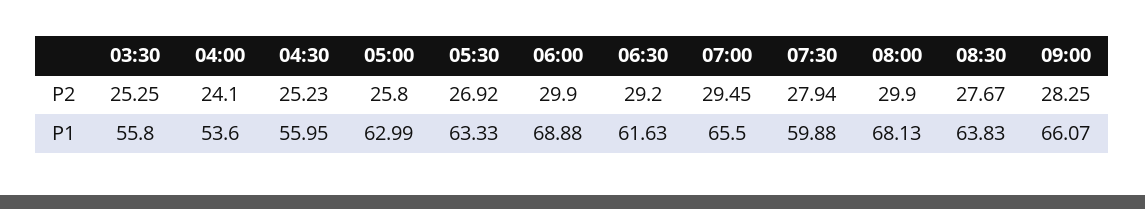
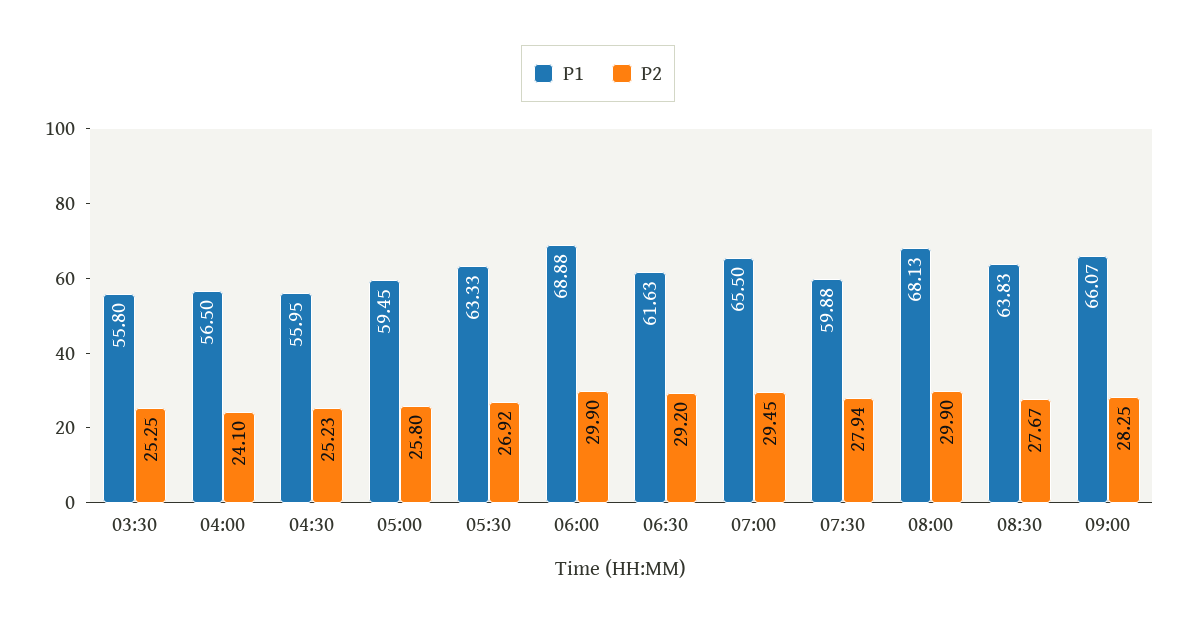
  {
    "P2": {
      "03:30": 25.25,
      "04:00": 24.1,
      "04:30": 25.23,
      "05:00": 25.8,
      "05:30": 26.92,
      "06:00": 29.9,
      "06:30": 29.2,
      "07:00": 29.45,
      "07:30": 27.94,
      "08:00": 29.9,
      "08:30": 27.67,
      "09:00": 28.25
    },
    "P1": {
      "03:30": 55.8,
-     "04:00": 53.6,
+     "04:00": 56.5,
      "04:30": 55.95,
-     "05:00": 62.99,
+     "05:00": 59.45,
      "05:30": 63.33,
      "06:00": 68.88,
      "06:30": 61.63,
      "07:00": 65.5,
      "07:30": 59.88,
      "08:00": 68.13,
      "08:30": 63.83,
      "09:00": 66.07
    }
  }

